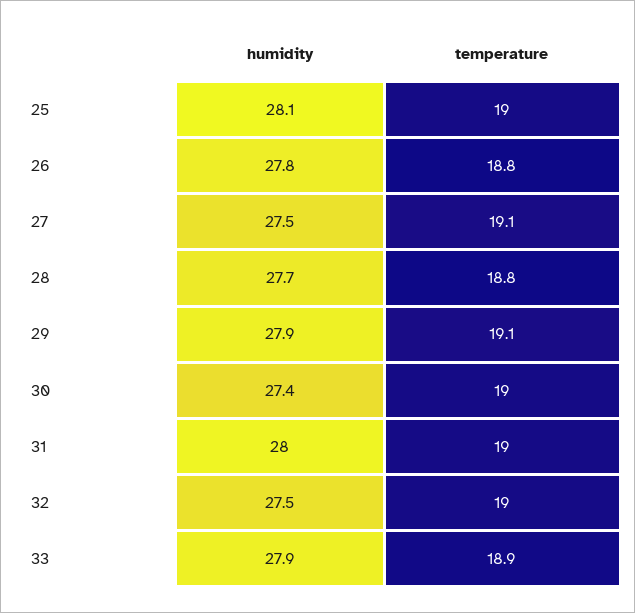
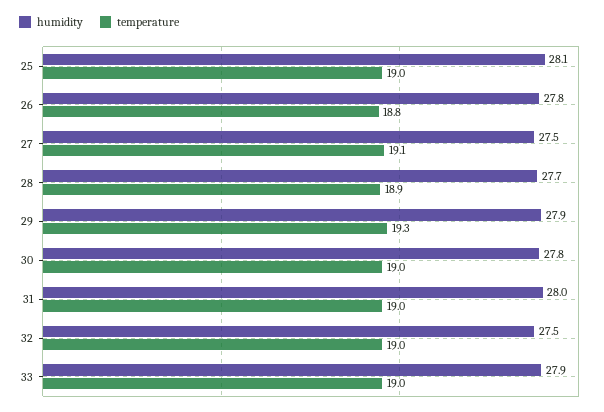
  {
    "humidity": {
      "25": 28.1,
      "26": 27.8,
      "27": 27.5,
      "28": 27.7,
      "29": 27.9,
-     "30": 27.4,
+     "30": 27.8,
      "31": 28,
      "32": 27.5,
      "33": 27.9
    },
    "temperature": {
      "25": 19,
      "26": 18.8,
      "27": 19.1,
-     "28": 18.8,
+     "28": 18.9,
-     "29": 19.1,
+     "29": 19.3,
      "30": 19,
      "31": 19,
      "32": 19,
-     "33": 18.9
+     "33": 19
    }
  }

